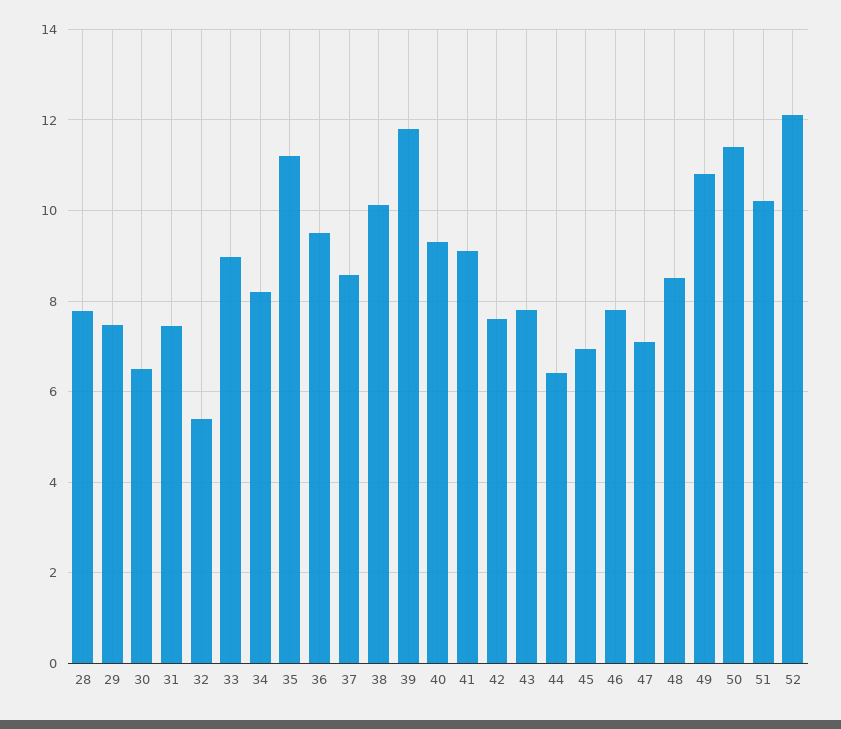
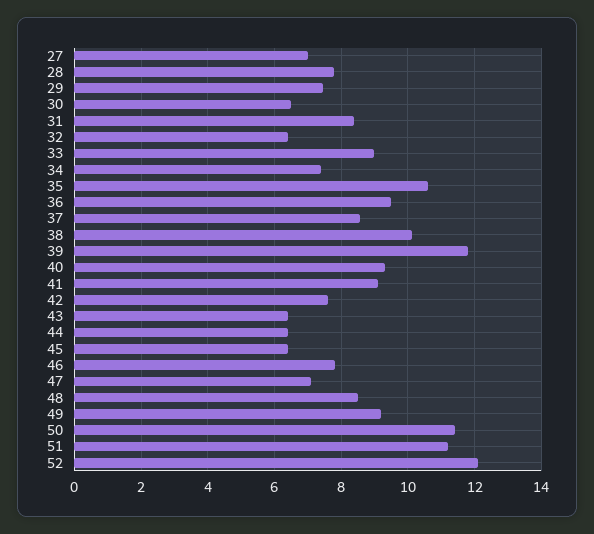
  {
    "28": 7.8,
    "29": 7.4,
    "30": 6.6,
-   "31": 7.4,
+   "31": 8.4,
-   "32": 5.4,
+   "32": 6.4,
    "33": 9,
-   "34": 8.2,
+   "34": 7.4,
-   "35": 11.2,
+   "35": 10.6,
    "36": 9.6,
    "37": 8.6,
    "38": 10.2,
    "39": 11.8,
    "40": 9.4,
    "41": 9.2,
    "42": 7.6,
-   "43": 7.8,
+   "43": 6.4,
    "44": 6.4,
-   "45": 7,
+   "45": 6.4,
    "46": 7.8,
    "47": 7.2,
    "48": 8.6,
-   "49": 10.8,
+   "49": 9.2,
    "50": 11.4,
-   "51": 10.2,
+   "51": 11.2,
-   "52": 12.2
+   "52": 12.2,
+   "27": 7
  }

